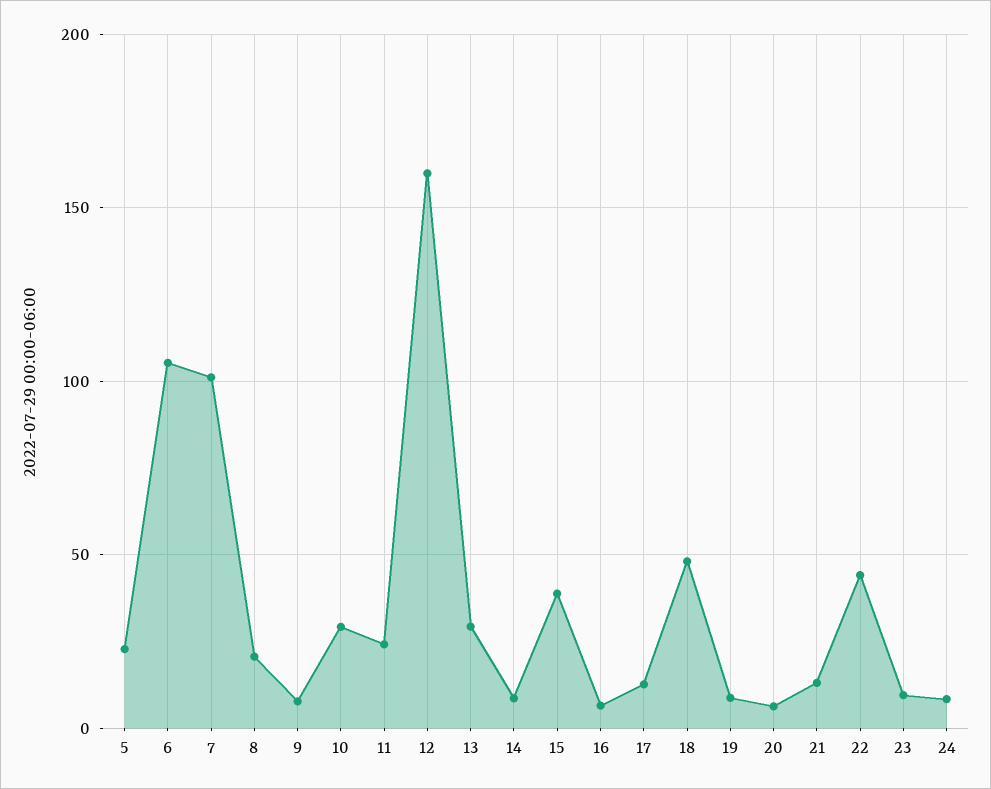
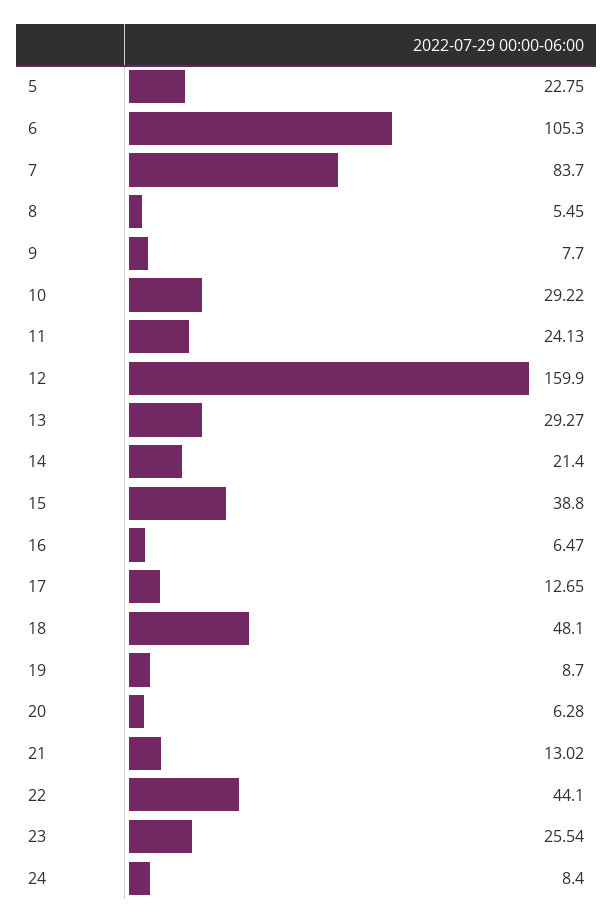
  {
    "5": 22.75,
    "6": 105.3,
-   "7": 100,
+   "7": 83.7,
-   "8": 20,
+   "8": 5.45,
    "9": 7.7,
    "10": 29.22,
    "11": 24.13,
    "12": 159.9,
    "13": 29.27,
-   "14": 10,
+   "14": 21.4,
    "15": 38.8,
    "16": 6.47,
    "17": 12.65,
    "18": 48.1,
    "19": 8.7,
    "20": 6.28,
    "21": 13.02,
    "22": 44.1,
-   "23": 10,
+   "23": 25.54,
    "24": 8.4
  }

